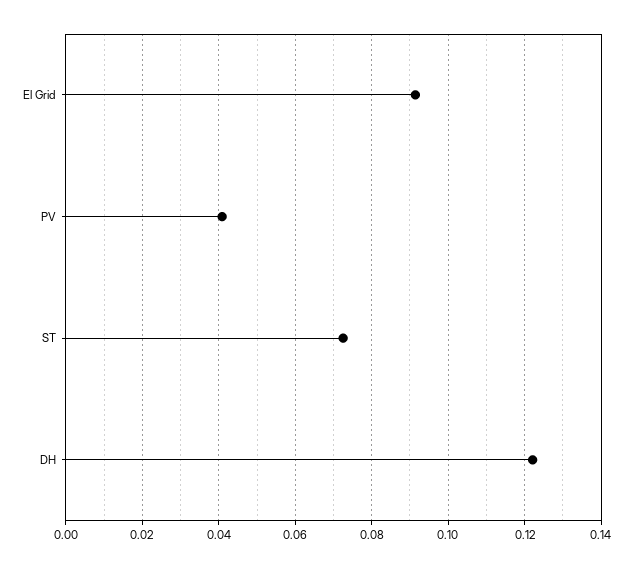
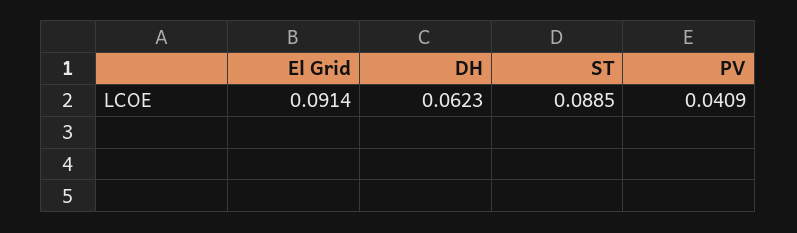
  {
    "El Grid": 0.0914,
    "PV": 0.0409,
-   "ST": 0.072,
+   "ST": 0.0885,
-   "DH": 0.122
+   "DH": 0.0623
  }

